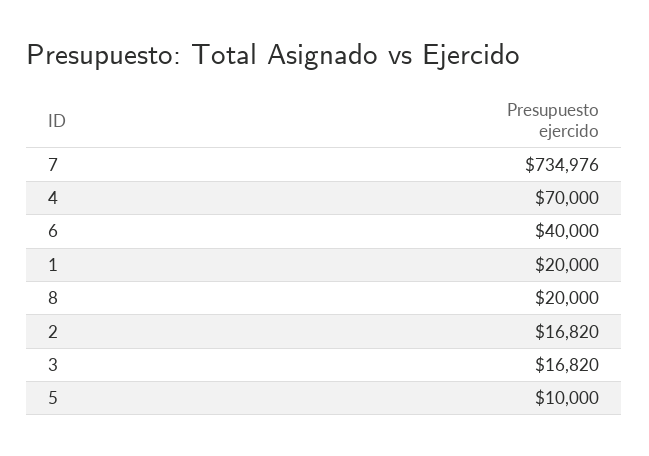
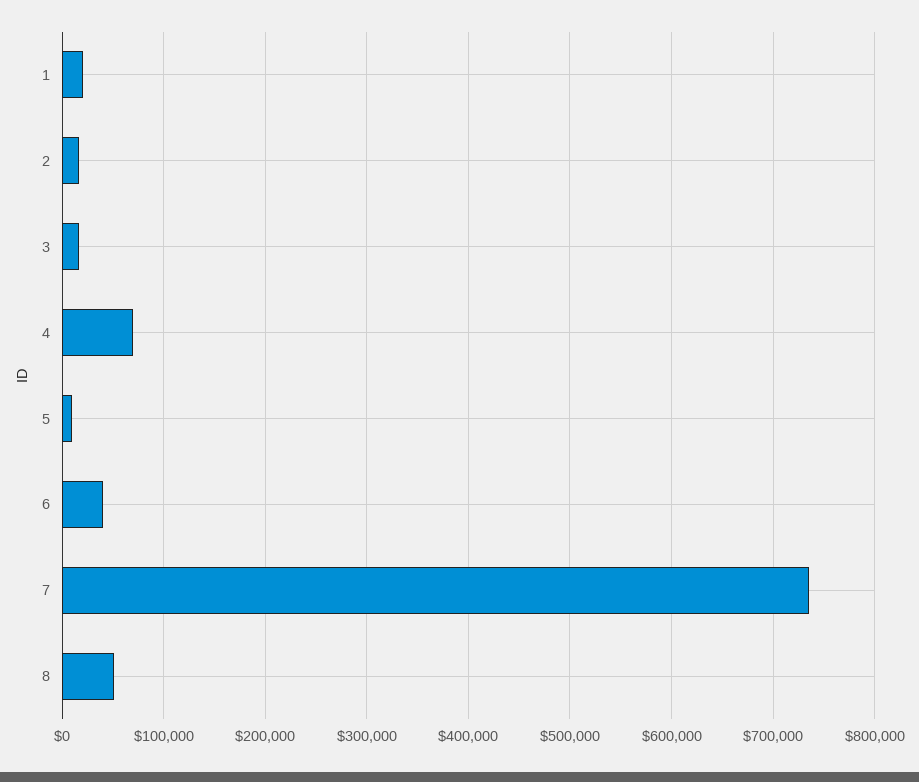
  {
    "7": 734976,
    "4": 70000,
    "6": 40000,
    "1": 20000,
-   "8": 20000,
+   "8": 50000,
    "2": 16820,
    "3": 16820,
    "5": 10000
  }

